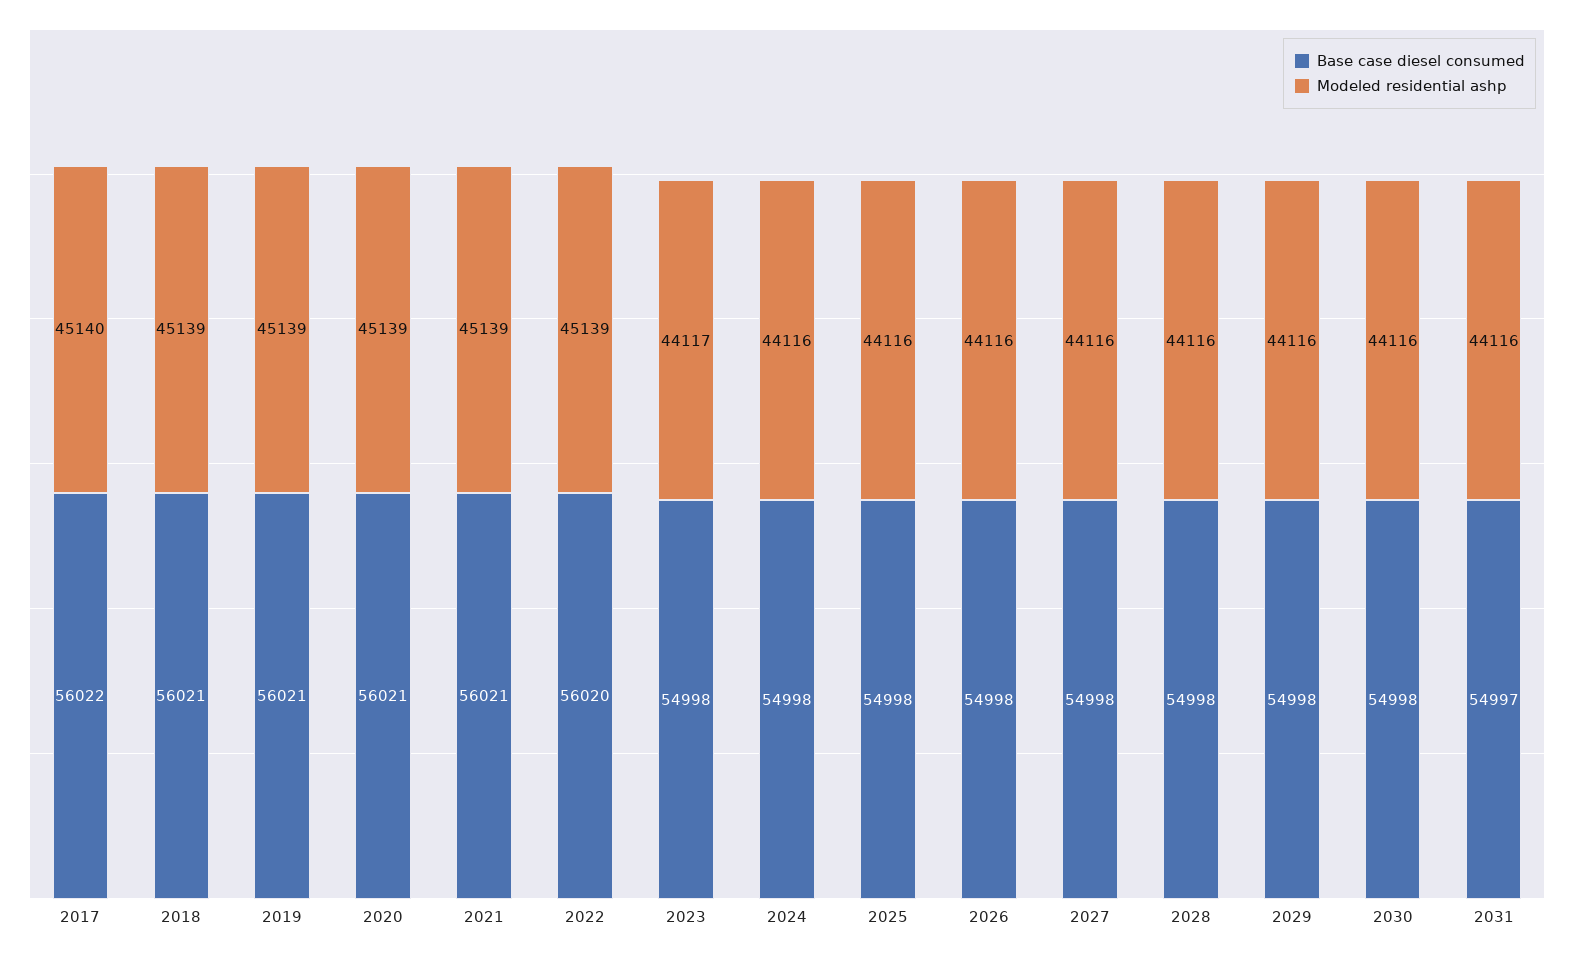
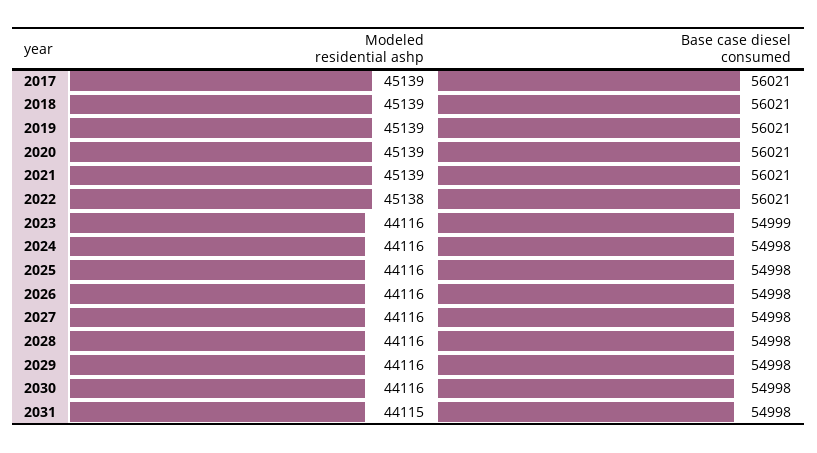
  {
    "Base case diesel consumed": {
-     "2017": 56022,
+     "2017": 56021,
      "2018": 56021,
      "2019": 56021,
      "2020": 56021,
      "2021": 56021,
-     "2022": 56020,
+     "2022": 56021,
-     "2023": 54998,
+     "2023": 54999,
      "2024": 54998,
      "2025": 54998,
      "2026": 54998,
      "2027": 54998,
      "2028": 54998,
      "2029": 54998,
      "2030": 54998,
-     "2031": 54997
+     "2031": 54998
    },
    "Modeled residential ashp": {
-     "2017": 45140,
+     "2017": 45139,
      "2018": 45139,
      "2019": 45139,
      "2020": 45139,
      "2021": 45139,
-     "2022": 45139,
+     "2022": 45138,
-     "2023": 44117,
+     "2023": 44116,
      "2024": 44116,
      "2025": 44116,
      "2026": 44116,
      "2027": 44116,
      "2028": 44116,
      "2029": 44116,
      "2030": 44116,
-     "2031": 44116
+     "2031": 44115
    }
  }

